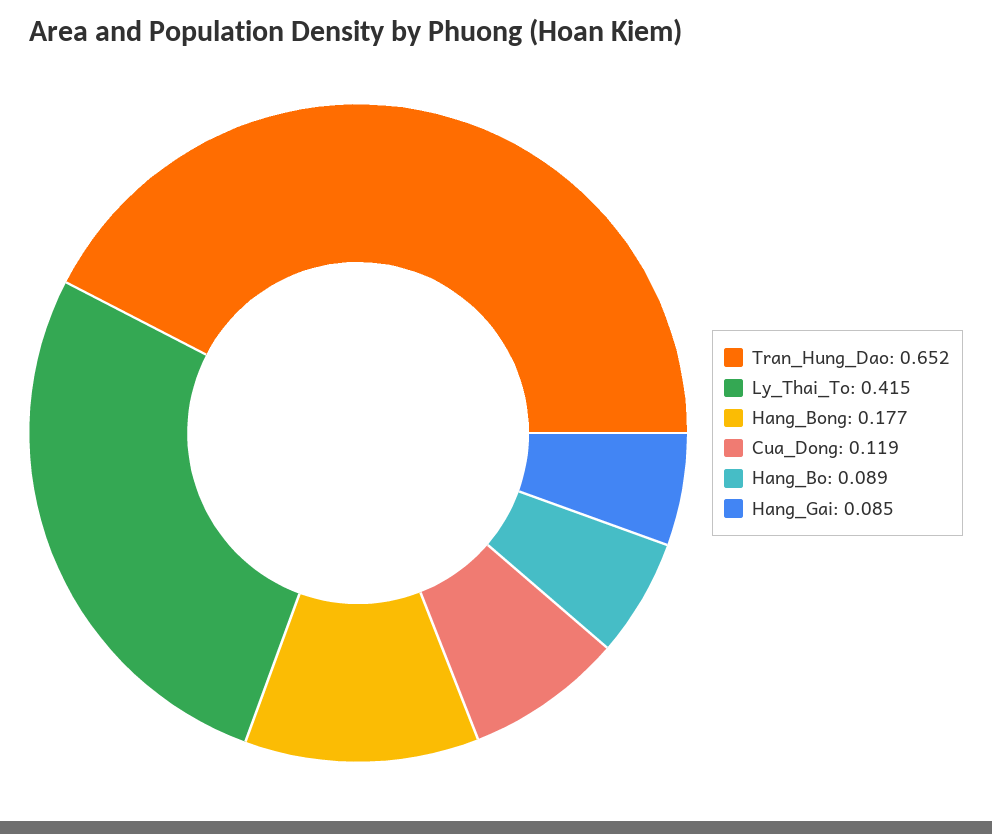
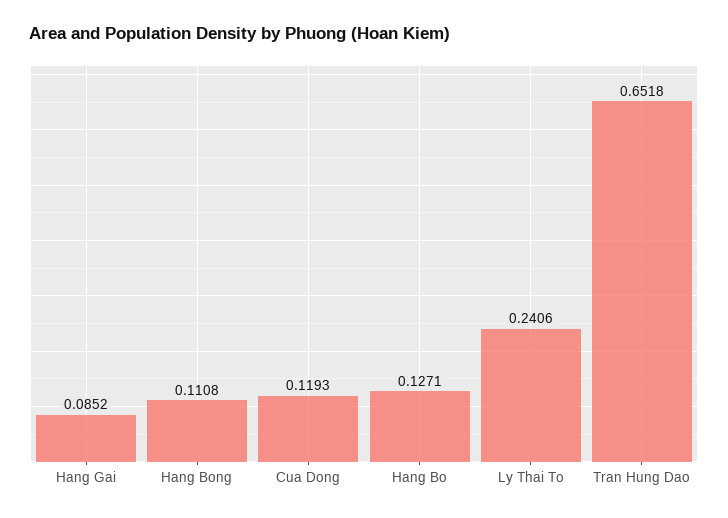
  {
    "Tran_Hung_Dao": 0.6518,
-   "Ly_Thai_To": 0.415,
+   "Ly_Thai_To": 0.2406,
-   "Hang_Bong": 0.177,
+   "Hang_Bong": 0.1108,
    "Cua_Dong": 0.1193,
-   "Hang_Bo": 0.089,
+   "Hang_Bo": 0.1271,
    "Hang_Gai": 0.0852
  }

